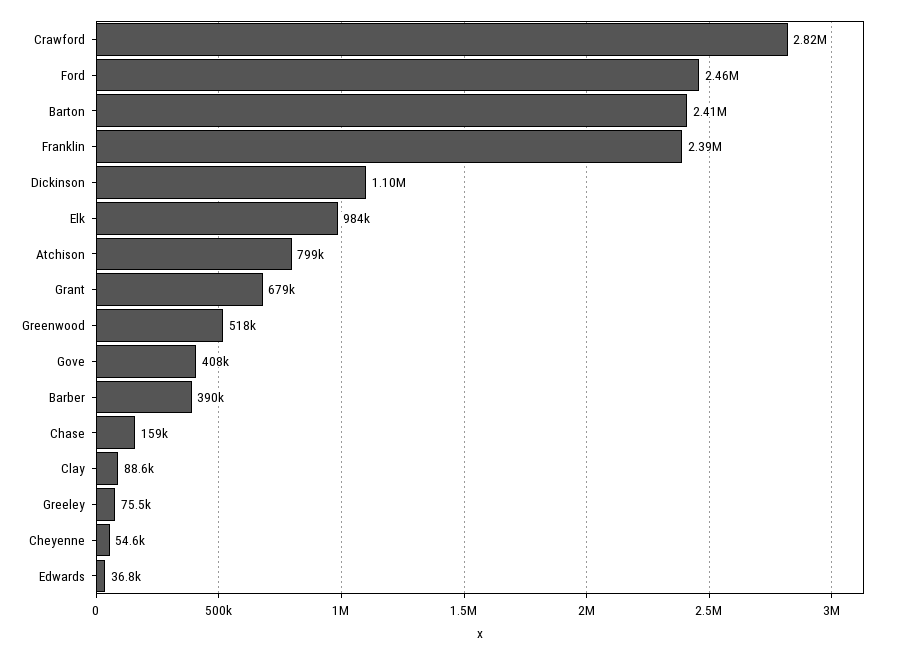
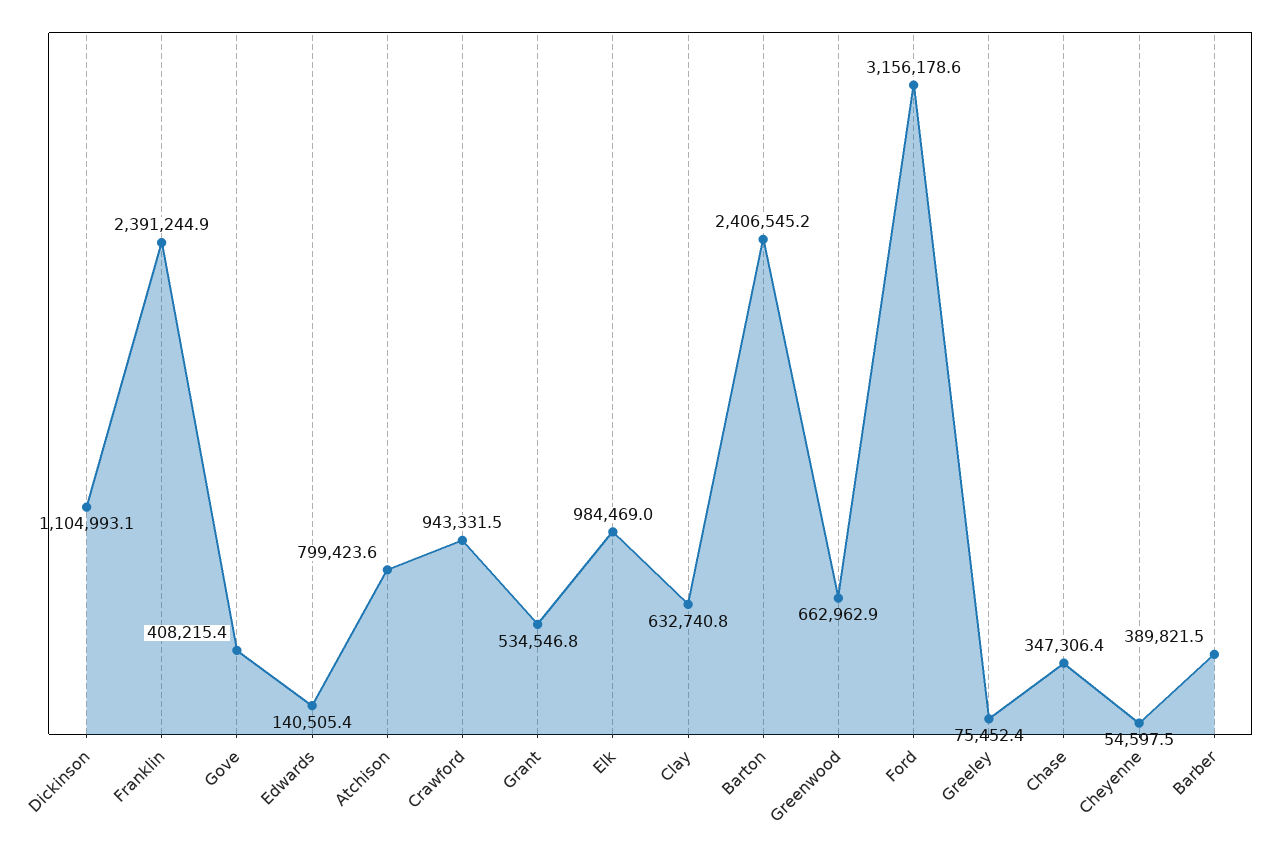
  {
-   "Crawford": 2820000,
+   "Crawford": 943331.5,
-   "Ford": 2460000,
+   "Ford": 3156178.6,
    "Barton": 2406545.2,
    "Franklin": 2391244.9,
    "Dickinson": 1104993.1,
    "Elk": 984469,
    "Atchison": 799423.6,
-   "Grant": 679000,
+   "Grant": 534546.8,
-   "Greenwood": 518000,
+   "Greenwood": 662962.9,
    "Gove": 408215.4,
    "Barber": 389821.5,
-   "Chase": 159000,
+   "Chase": 347306.4,
-   "Clay": 88600,
+   "Clay": 632740.8,
    "Greeley": 75452.4,
    "Cheyenne": 54597.5,
-   "Edwards": 36800
+   "Edwards": 140505.4
  }

